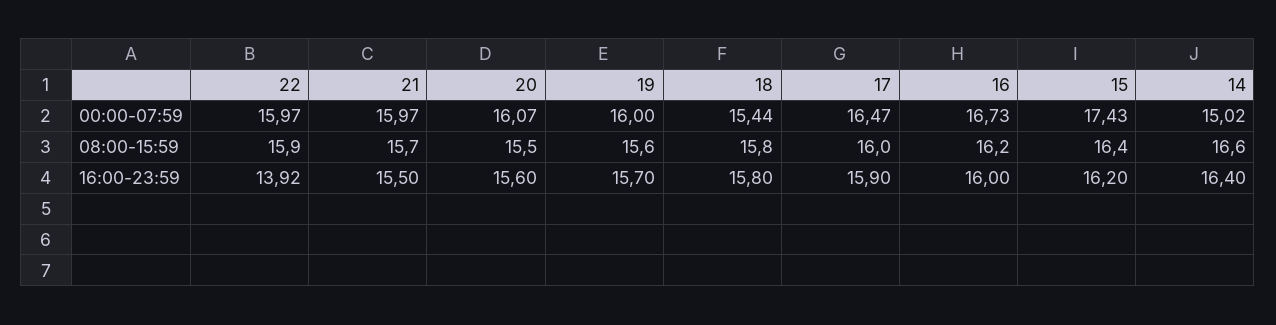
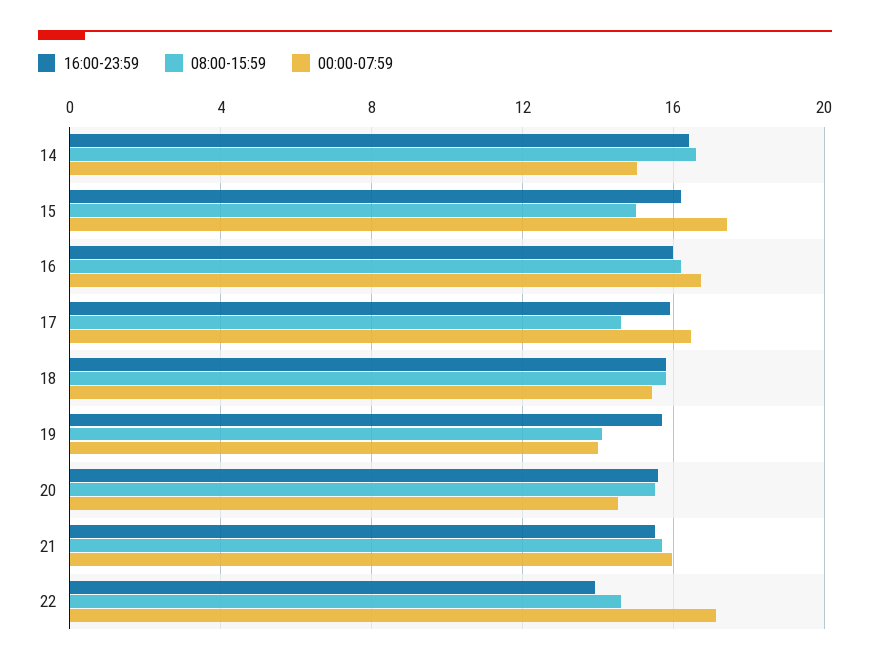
  {
    "00:00-07:59": {
-     "22": 15.97,
+     "22": 17,
      "21": 15.97,
-     "20": 16.07,
+     "20": 14.5,
-     "19": 16,
+     "19": 14,
      "18": 15.44,
      "17": 16.47,
      "16": 16.73,
      "15": 17.43,
      "14": 15.02
    },
    "08:00-15:59": {
-     "22": 15.9,
+     "22": 14.5,
      "21": 15.7,
      "20": 15.5,
-     "19": 15.6,
+     "19": 14,
      "18": 15.8,
-     "17": 16,
+     "17": 14.5,
      "16": 16.2,
-     "15": 16.4,
+     "15": 15,
      "14": 16.6
    },
    "16:00-23:59": {
      "22": 13.92,
      "21": 15.5,
      "20": 15.6,
      "19": 15.7,
      "18": 15.8,
      "17": 15.9,
      "16": 16,
      "15": 16.2,
      "14": 16.4
    }
  }

